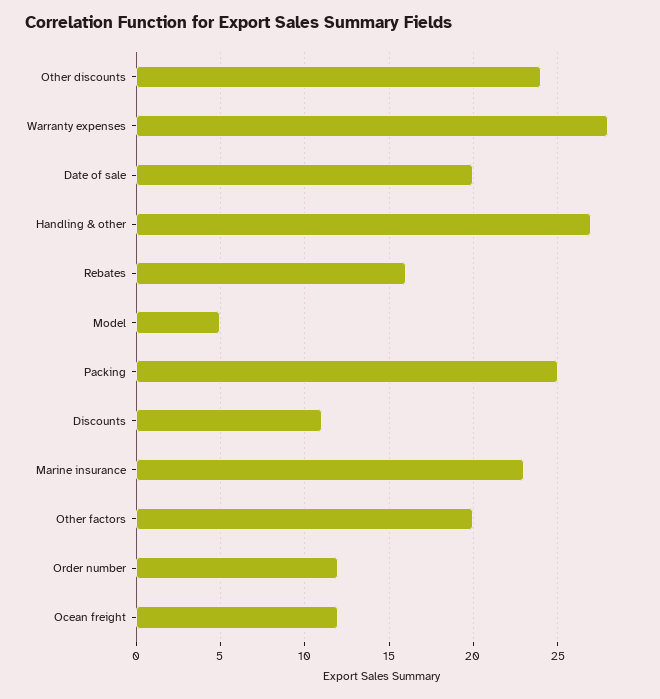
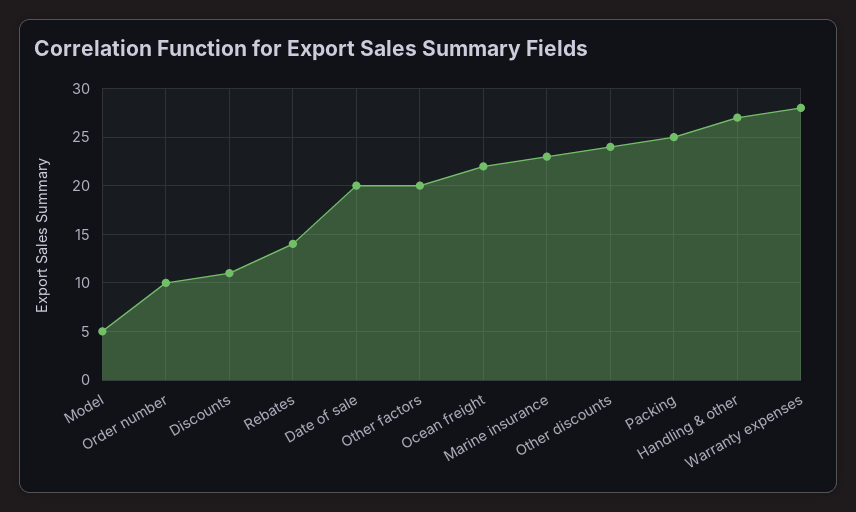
  {
    "Other discounts": 24,
    "Warranty expenses": 28,
    "Date of sale": 20,
    "Handling & other": 27,
-   "Rebates": 16,
+   "Rebates": 14,
    "Model": 5,
    "Packing": 25,
    "Discounts": 11,
    "Marine insurance": 23,
    "Other factors": 20,
-   "Order number": 12,
+   "Order number": 10,
-   "Ocean freight": 12
+   "Ocean freight": 22
  }

